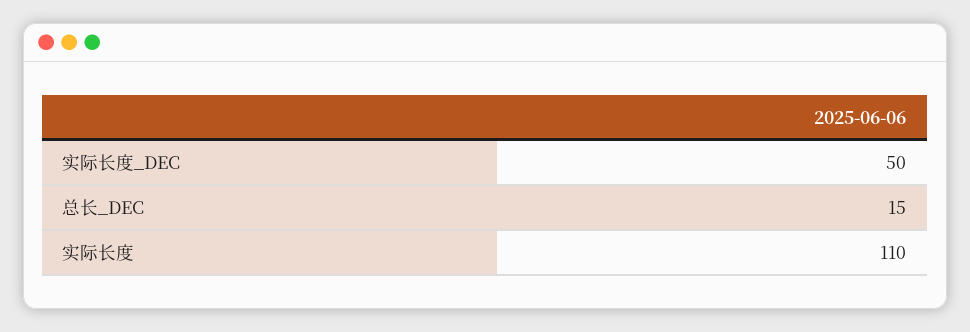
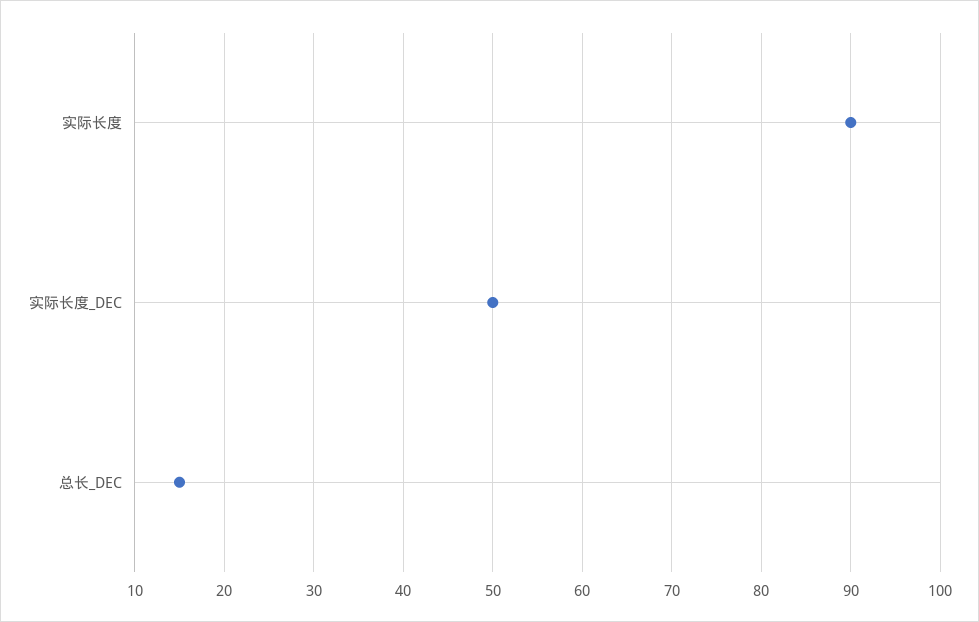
  {
    "实际长度_DEC": 50,
    "总长_DEC": 15,
-   "实际长度": 110
+   "实际长度": 90
  }

